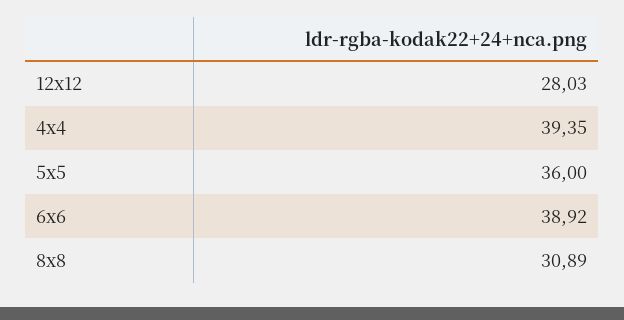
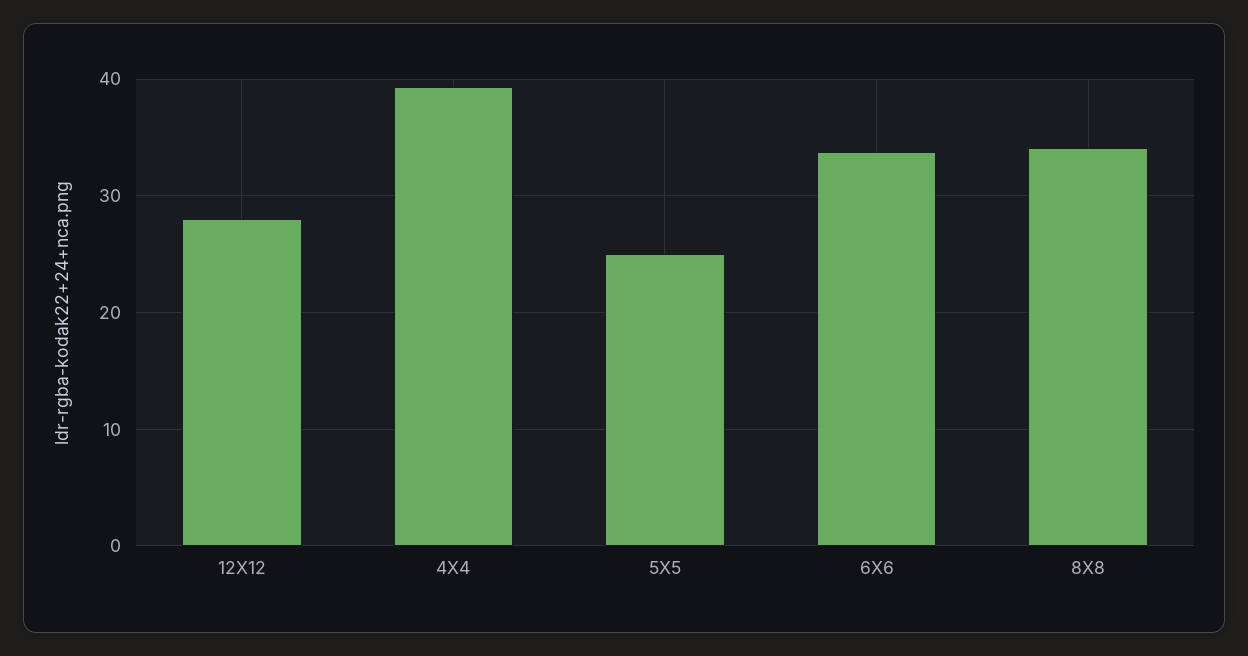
  {
    "12x12": 28.03,
    "4x4": 39.35,
-   "5x5": 36,
+   "5x5": 25,
-   "6x6": 38.92,
+   "6x6": 34,
-   "8x8": 30.89
+   "8x8": 34
  }

